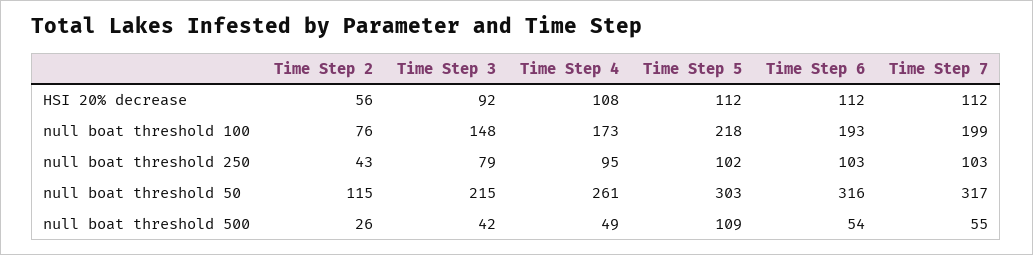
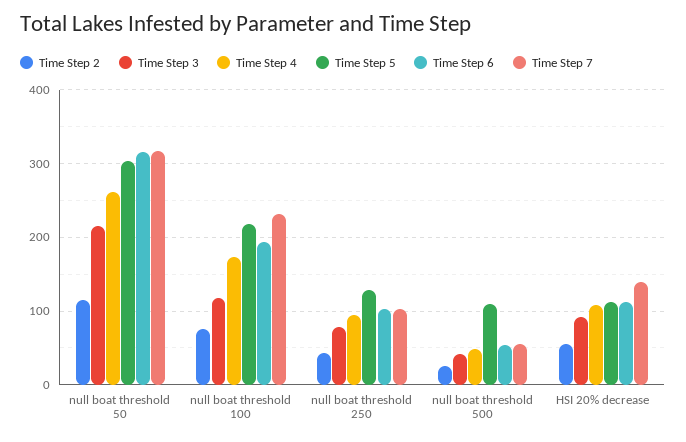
  {
    "Time Step 2": {
      "HSI 20% decrease": 56,
      "null boat threshold 100": 76,
      "null boat threshold 250": 43,
      "null boat threshold 50": 115,
      "null boat threshold 500": 26
    },
    "Time Step 3": {
      "HSI 20% decrease": 92,
-     "null boat threshold 100": 148,
+     "null boat threshold 100": 120,
      "null boat threshold 250": 79,
      "null boat threshold 50": 215,
      "null boat threshold 500": 42
    },
    "Time Step 4": {
      "HSI 20% decrease": 108,
      "null boat threshold 100": 173,
      "null boat threshold 250": 95,
      "null boat threshold 50": 261,
      "null boat threshold 500": 49
    },
    "Time Step 5": {
      "HSI 20% decrease": 112,
      "null boat threshold 100": 218,
-     "null boat threshold 250": 102,
+     "null boat threshold 250": 130,
      "null boat threshold 50": 303,
      "null boat threshold 500": 109
    },
    "Time Step 6": {
      "HSI 20% decrease": 112,
      "null boat threshold 100": 193,
      "null boat threshold 250": 103,
      "null boat threshold 50": 316,
      "null boat threshold 500": 54
    },
    "Time Step 7": {
-     "HSI 20% decrease": 112,
+     "HSI 20% decrease": 140,
-     "null boat threshold 100": 199,
+     "null boat threshold 100": 230,
      "null boat threshold 250": 103,
      "null boat threshold 50": 317,
      "null boat threshold 500": 55
    }
  }

